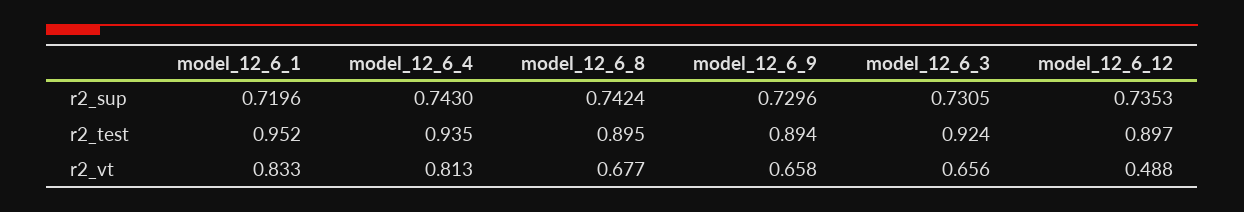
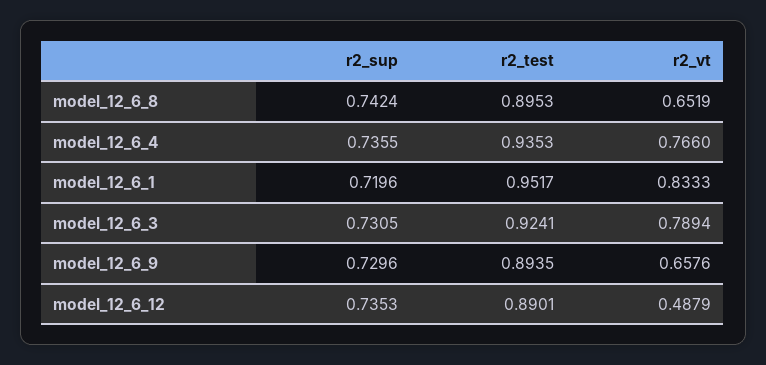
  {
    "model_12_6_1": {
      "r2_sup": 0.7196,
      "r2_test": 0.9517,
      "r2_vt": 0.8333
    },
    "model_12_6_4": {
-     "r2_sup": 0.743,
+     "r2_sup": 0.7355,
      "r2_test": 0.9353,
-     "r2_vt": 0.813
+     "r2_vt": 0.766
    },
    "model_12_6_8": {
      "r2_sup": 0.7424,
      "r2_test": 0.8953,
-     "r2_vt": 0.677
+     "r2_vt": 0.6519
    },
    "model_12_6_9": {
      "r2_sup": 0.7296,
      "r2_test": 0.8935,
      "r2_vt": 0.6576
    },
    "model_12_6_3": {
      "r2_sup": 0.7305,
      "r2_test": 0.9241,
-     "r2_vt": 0.656
+     "r2_vt": 0.7894
    },
    "model_12_6_12": {
      "r2_sup": 0.7353,
-     "r2_test": 0.897,
+     "r2_test": 0.8901,
      "r2_vt": 0.4879
    }
  }

